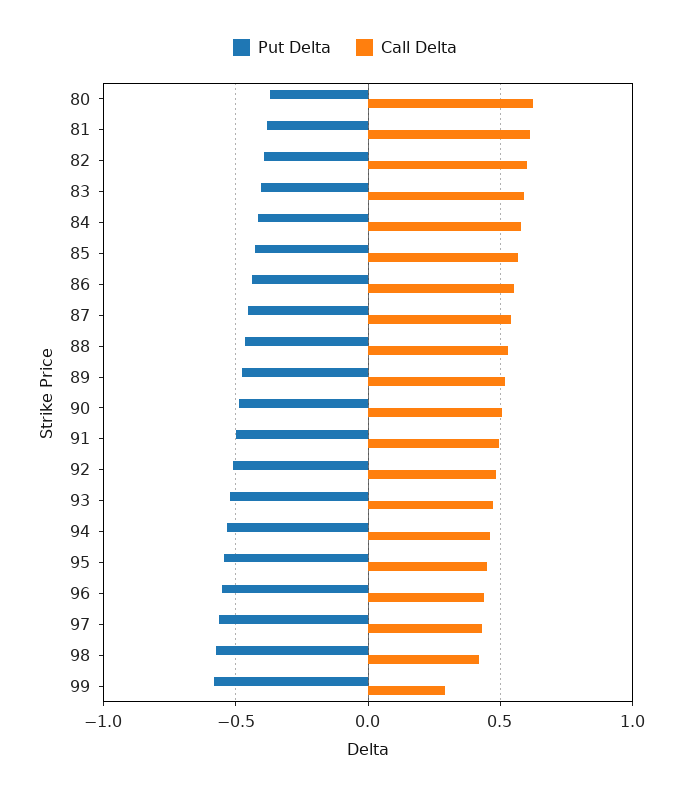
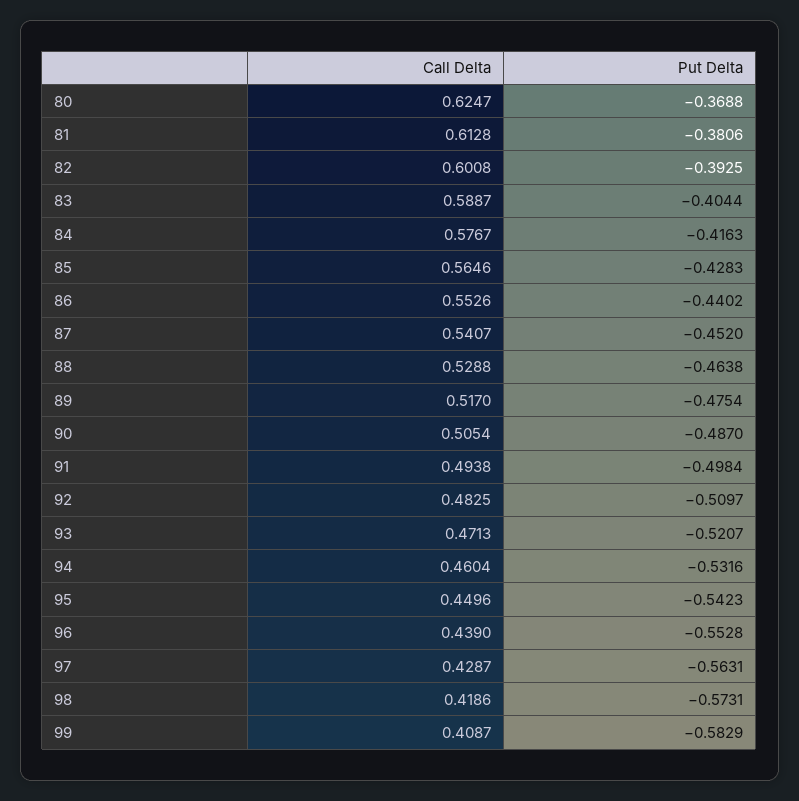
  {
    "Put Delta": {
      "80": -0.3688,
      "81": -0.3806,
      "82": -0.3925,
      "83": -0.4044,
      "84": -0.4163,
      "85": -0.4283,
      "86": -0.4402,
      "87": -0.452,
      "88": -0.4638,
      "89": -0.4754,
      "90": -0.487,
      "91": -0.4984,
      "92": -0.5097,
      "93": -0.5207,
      "94": -0.5316,
      "95": -0.5423,
      "96": -0.5528,
      "97": -0.5631,
      "98": -0.5731,
      "99": -0.5829
    },
    "Call Delta": {
      "80": 0.6247,
      "81": 0.6128,
      "82": 0.6008,
      "83": 0.5887,
      "84": 0.5767,
      "85": 0.5646,
      "86": 0.5526,
      "87": 0.5407,
      "88": 0.5288,
      "89": 0.517,
      "90": 0.5054,
      "91": 0.4938,
      "92": 0.4825,
      "93": 0.4713,
      "94": 0.4604,
      "95": 0.4496,
      "96": 0.439,
      "97": 0.4287,
      "98": 0.4186,
-     "99": 0.3
+     "99": 0.4087
    }
  }

